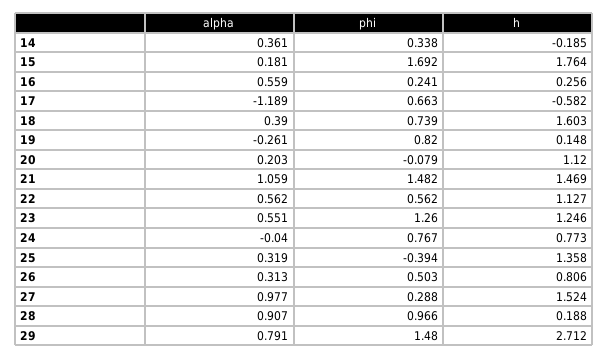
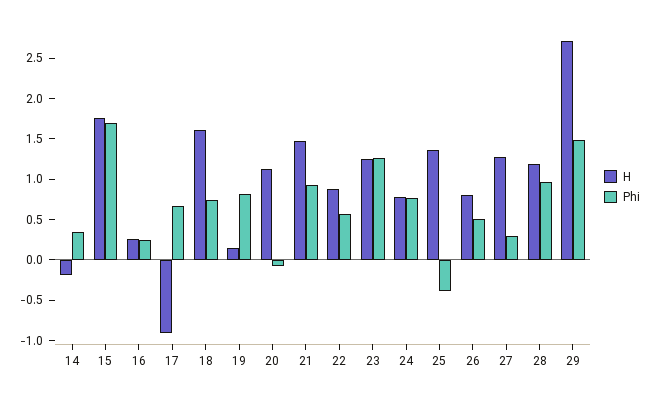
  {
-   "alpha": {
-     "14": 0.361,
-     "15": 0.181,
-     "16": 0.559,
-     "17": -1.189,
-     "18": 0.39,
-     "19": -0.261,
-     "20": 0.203,
-     "21": 1.059,
-     "22": 0.562,
-     "23": 0.551,
-     "24": -0.04,
-     "25": 0.319,
-     "26": 0.313,
-     "27": 0.977,
-     "28": 0.907,
-     "29": 0.791
-   },
    "phi": {
      "14": 0.338,
      "15": 1.692,
      "16": 0.241,
      "17": 0.663,
      "18": 0.739,
      "19": 0.82,
      "20": -0.079,
-     "21": 1.482,
+     "21": 0.9,
      "22": 0.562,
      "23": 1.26,
      "24": 0.767,
      "25": -0.394,
      "26": 0.503,
      "27": 0.288,
      "28": 0.966,
      "29": 1.48
    },
    "h": {
      "14": -0.185,
      "15": 1.764,
      "16": 0.256,
-     "17": -0.582,
+     "17": -0.9,
      "18": 1.603,
      "19": 0.148,
      "20": 1.12,
      "21": 1.469,
-     "22": 1.127,
+     "22": 0.9,
      "23": 1.246,
      "24": 0.773,
      "25": 1.358,
      "26": 0.806,
-     "27": 1.524,
+     "27": 1.3,
-     "28": 0.188,
+     "28": 1.2,
      "29": 2.712
    }
  }

